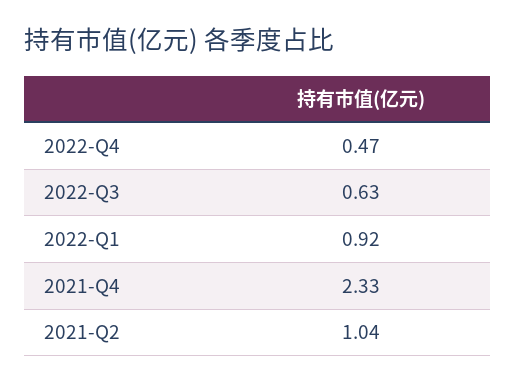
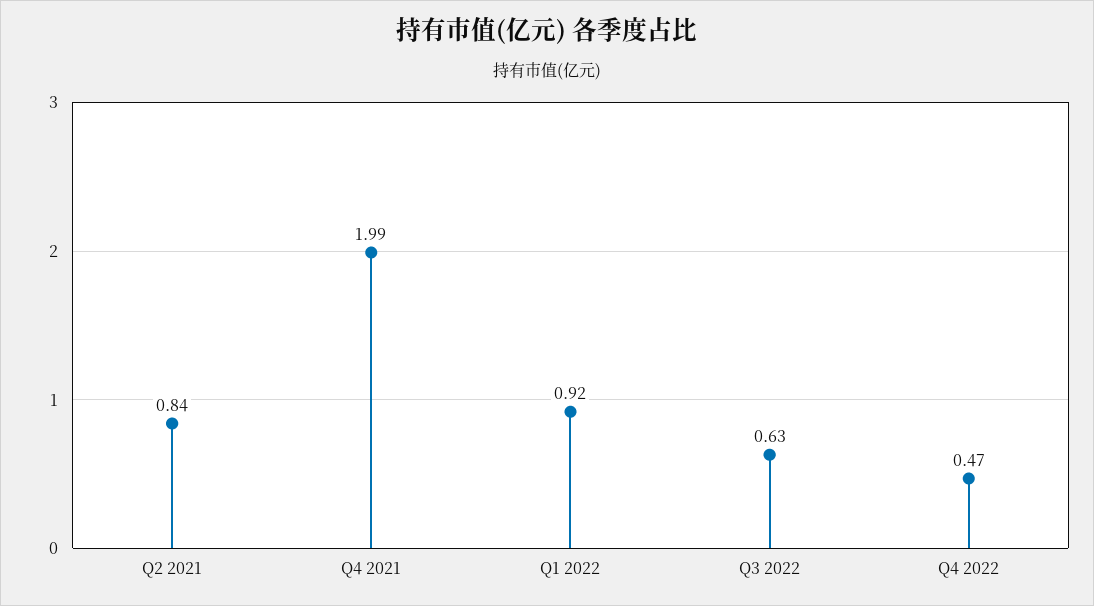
  {
    "2022-Q4": 0.47,
    "2022-Q3": 0.63,
    "2022-Q1": 0.92,
-   "2021-Q4": 2.33,
+   "2021-Q4": 1.99,
-   "2021-Q2": 1.04
+   "2021-Q2": 0.84
  }

